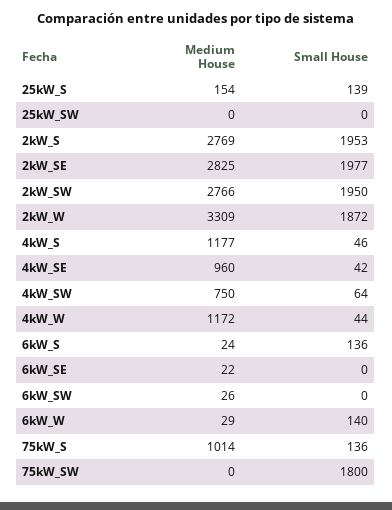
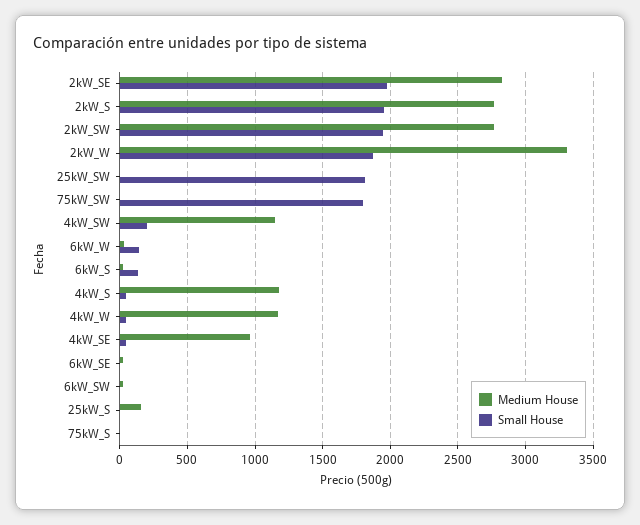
  {
    "Medium House": {
      "25kW_S": 154,
      "25kW_SW": 0,
      "2kW_S": 2769,
      "2kW_SE": 2825,
      "2kW_SW": 2766,
      "2kW_W": 3309,
      "4kW_S": 1177,
      "4kW_SE": 960,
-     "4kW_SW": 750,
+     "4kW_SW": 1150,
      "4kW_W": 1172,
      "6kW_S": 24,
      "6kW_SE": 22,
      "6kW_SW": 26,
      "6kW_W": 29,
-     "75kW_S": 1014,
+     "75kW_S": 0,
      "75kW_SW": 0
    },
    "Small House": {
-     "25kW_S": 139,
+     "25kW_S": 0,
-     "25kW_SW": 0,
+     "25kW_SW": 1800,
      "2kW_S": 1953,
      "2kW_SE": 1977,
      "2kW_SW": 1950,
      "2kW_W": 1872,
      "4kW_S": 46,
      "4kW_SE": 42,
-     "4kW_SW": 64,
+     "4kW_SW": 200,
      "4kW_W": 44,
      "6kW_S": 136,
      "6kW_SE": 0,
      "6kW_SW": 0,
      "6kW_W": 140,
-     "75kW_S": 136,
+     "75kW_S": 0,
      "75kW_SW": 1800
    }
  }

